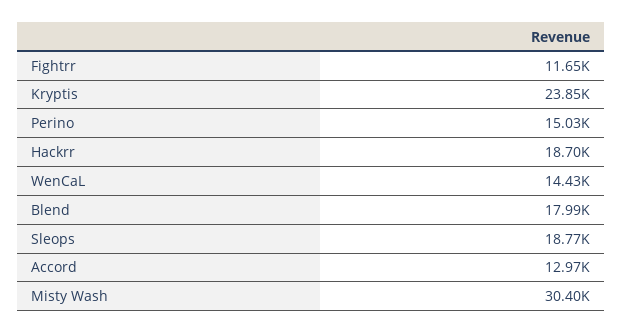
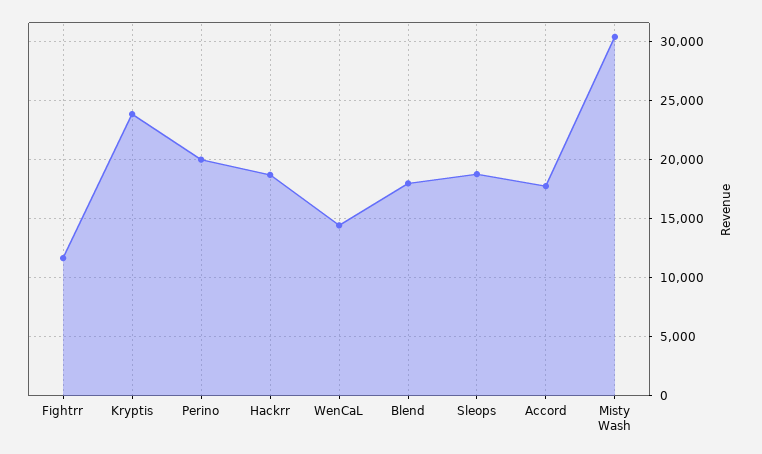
  {
    "Fightrr": 11650,
    "Kryptis": 23850,
-   "Perino": 15030,
+   "Perino": 20000,
    "Hackrr": 18700,
    "WenCaL": 14430,
    "Blend": 17990,
    "Sleops": 18770,
-   "Accord": 12970,
+   "Accord": 18000,
    "Misty Wash": 30400
  }

